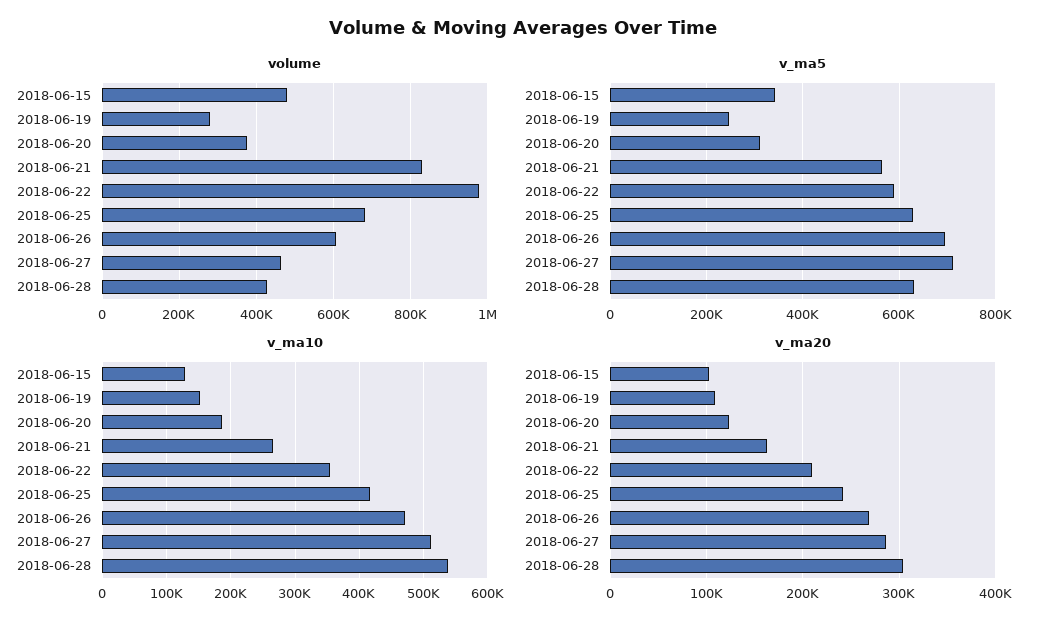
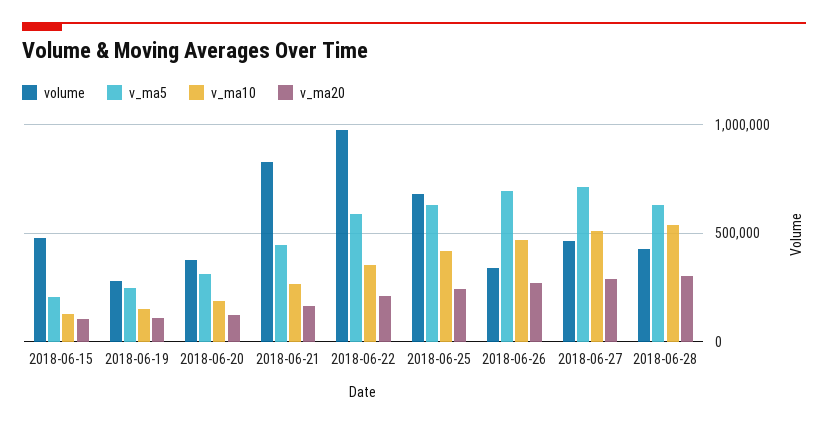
  {
    "volume": {
      "2018-06-15": 480000,
      "2018-06-19": 280000,
      "2018-06-20": 380000,
      "2018-06-21": 820000,
      "2018-06-22": 980000,
      "2018-06-25": 680000,
-     "2018-06-26": 600000,
+     "2018-06-26": 350000,
      "2018-06-27": 460000,
      "2018-06-28": 420000
    },
    "v_ma5": {
-     "2018-06-15": 340000,
+     "2018-06-15": 200000,
      "2018-06-19": 240000,
      "2018-06-20": 320000,
-     "2018-06-21": 560000,
+     "2018-06-21": 450000,
      "2018-06-22": 580000,
      "2018-06-25": 620000,
      "2018-06-26": 700000,
      "2018-06-27": 720000,
      "2018-06-28": 640000
    },
    "v_ma10": {
      "2018-06-15": 130000,
      "2018-06-19": 150000,
      "2018-06-20": 190000,
      "2018-06-21": 270000,
      "2018-06-22": 360000,
      "2018-06-25": 420000,
      "2018-06-26": 470000,
      "2018-06-27": 510000,
      "2018-06-28": 540000
    },
    "v_ma20": {
      "2018-06-15": 100000,
      "2018-06-19": 110000,
      "2018-06-20": 120000,
      "2018-06-21": 160000,
      "2018-06-22": 210000,
      "2018-06-25": 240000,
      "2018-06-26": 270000,
      "2018-06-27": 290000,
      "2018-06-28": 300000
    }
  }

